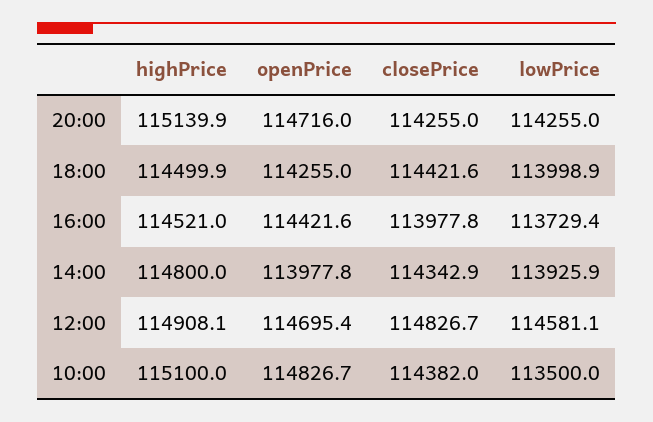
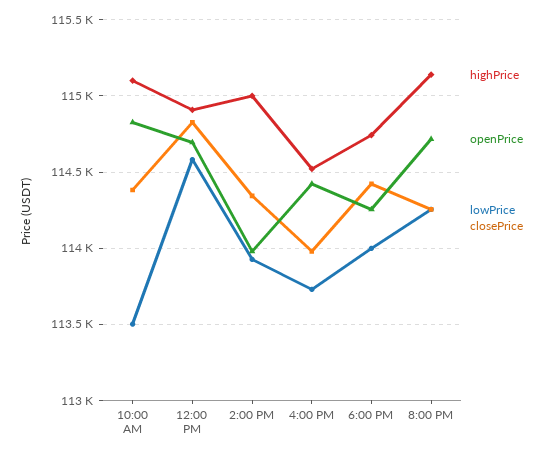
  {
    "highPrice": {
      "20:00": 115139.9,
-     "18:00": 114499.9,
+     "18:00": 114750,
      "16:00": 114521,
-     "14:00": 114800,
+     "14:00": 115000,
      "12:00": 114908.1,
      "10:00": 115100
    },
    "openPrice": {
      "20:00": 114716,
      "18:00": 114255,
      "16:00": 114421.6,
      "14:00": 113977.8,
      "12:00": 114695.4,
      "10:00": 114826.7
    },
    "closePrice": {
      "20:00": 114255,
      "18:00": 114421.6,
      "16:00": 113977.8,
      "14:00": 114342.9,
      "12:00": 114826.7,
      "10:00": 114382
    },
    "lowPrice": {
      "20:00": 114255,
      "18:00": 113998.9,
      "16:00": 113729.4,
      "14:00": 113925.9,
      "12:00": 114581.1,
      "10:00": 113500
    }
  }

